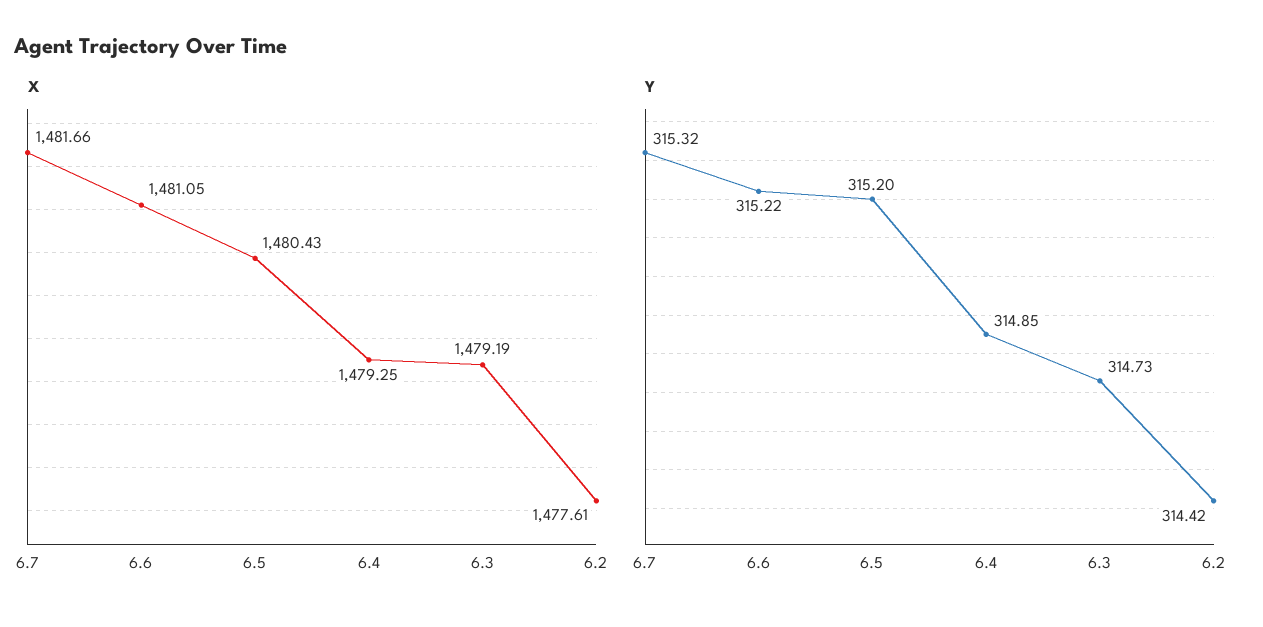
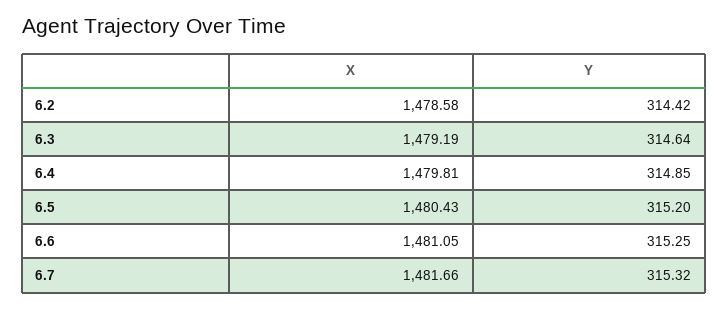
  {
    "X": {
      "6.7": 1481.66,
      "6.6": 1481.05,
      "6.5": 1480.43,
-     "6.4": 1479.25,
+     "6.4": 1479.81,
      "6.3": 1479.19,
-     "6.2": 1477.61
+     "6.2": 1478.58
    },
    "Y": {
      "6.7": 315.32,
-     "6.6": 315.22,
+     "6.6": 315.25,
      "6.5": 315.2,
      "6.4": 314.85,
-     "6.3": 314.73,
+     "6.3": 314.64,
      "6.2": 314.42
    }
  }

